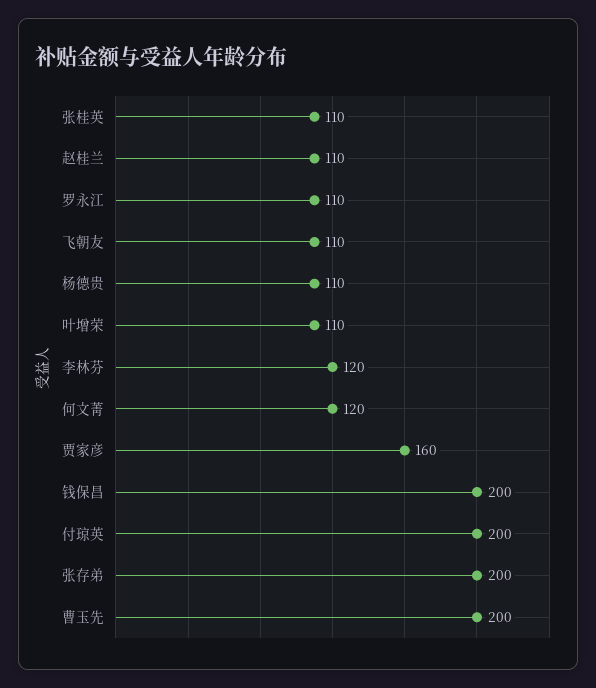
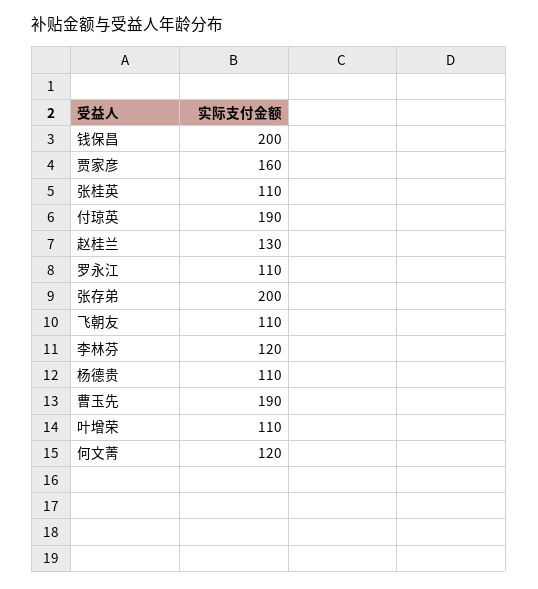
  {
    "张桂英": 110,
-   "赵桂兰": 110,
+   "赵桂兰": 130,
    "罗永江": 110,
    "飞朝友": 110,
    "杨德贵": 110,
    "叶增荣": 110,
    "李林芬": 120,
    "何文菁": 120,
    "贾家彦": 160,
    "钱保昌": 200,
-   "付琼英": 200,
+   "付琼英": 190,
    "张存弟": 200,
-   "曹玉先": 200
+   "曹玉先": 190
  }

